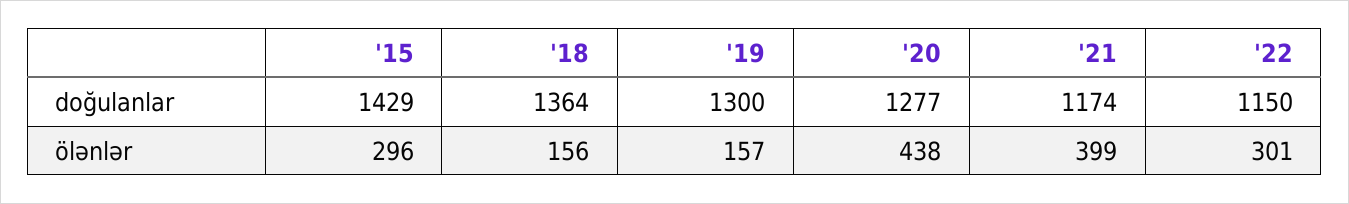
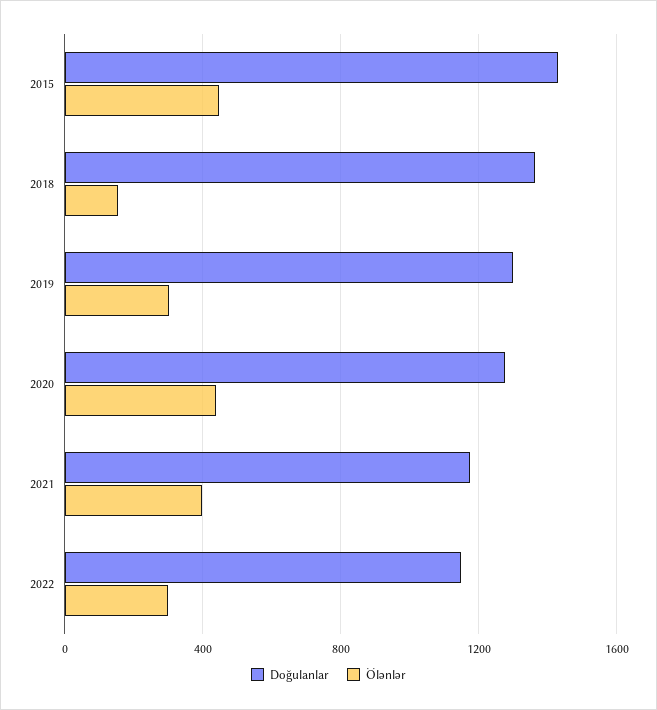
  {
    "doğulanlar": {
      "'15": 1429,
      "'18": 1364,
      "'19": 1300,
      "'20": 1277,
      "'21": 1174,
      "'22": 1150
    },
    "ölənlər": {
-     "'15": 296,
+     "'15": 450,
      "'18": 156,
-     "'19": 157,
+     "'19": 300,
      "'20": 438,
      "'21": 399,
      "'22": 301
    }
  }

